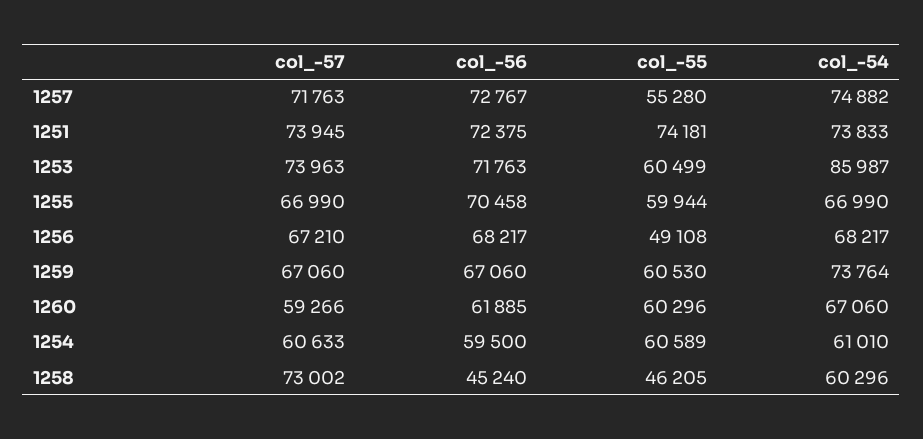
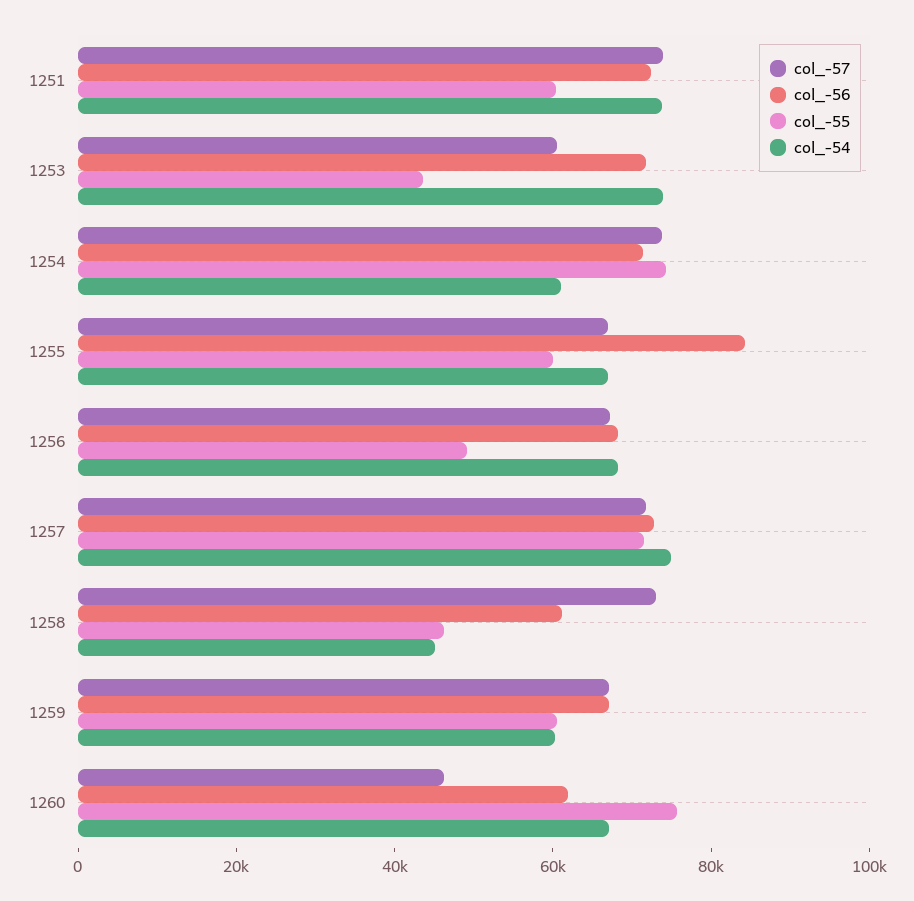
  {
    "col_-57": {
      "1257": 71763,
      "1251": 73945,
-     "1253": 73963,
+     "1253": 60000,
      "1255": 66990,
      "1256": 67210,
      "1259": 67060,
-     "1260": 59266,
+     "1260": 45000,
-     "1254": 60633,
+     "1254": 75000,
      "1258": 73002
    },
    "col_-56": {
      "1257": 72767,
      "1251": 72375,
      "1253": 71763,
-     "1255": 70458,
+     "1255": 85000,
      "1256": 68217,
      "1259": 67060,
      "1260": 61885,
-     "1254": 59500,
+     "1254": 70000,
-     "1258": 45240
+     "1258": 60000
    },
    "col_-55": {
-     "1257": 55280,
+     "1257": 70000,
-     "1251": 74181,
+     "1251": 60000,
-     "1253": 60499,
+     "1253": 45000,
      "1255": 59944,
      "1256": 49108,
      "1259": 60530,
-     "1260": 60296,
+     "1260": 75000,
-     "1254": 60589,
+     "1254": 75000,
      "1258": 46205
    },
    "col_-54": {
      "1257": 74882,
      "1251": 73833,
-     "1253": 85987,
+     "1253": 75000,
      "1255": 66990,
      "1256": 68217,
-     "1259": 73764,
+     "1259": 60000,
      "1260": 67060,
      "1254": 61010,
-     "1258": 60296
+     "1258": 45000
    }
  }

